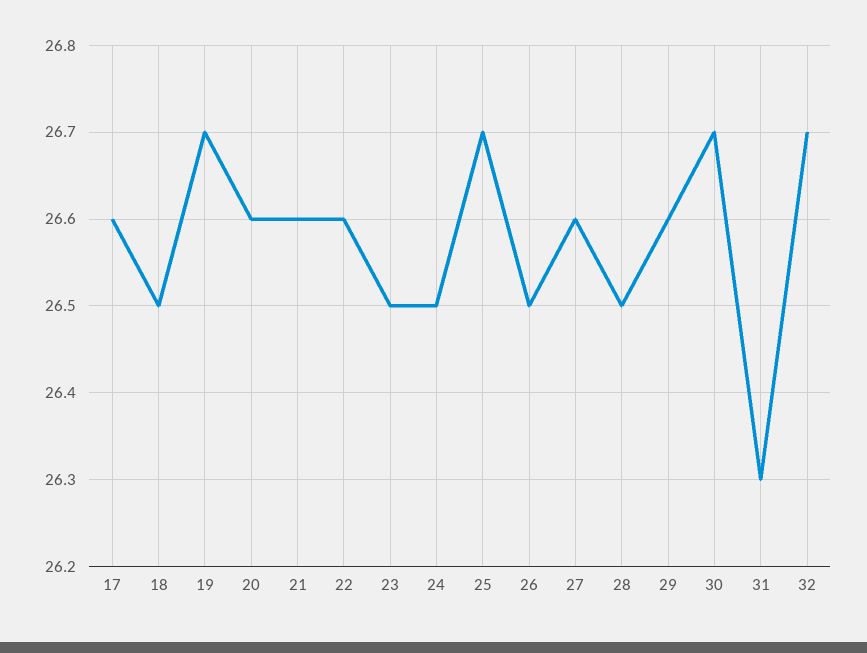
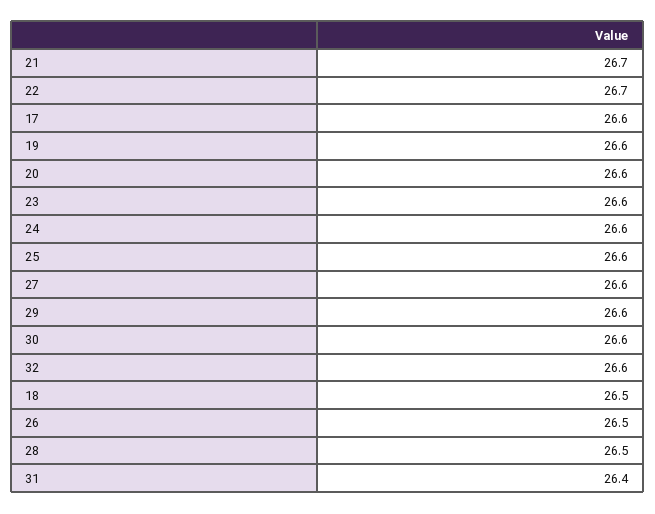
  {
    "17": 26.6,
    "18": 26.5,
-   "19": 26.7,
+   "19": 26.6,
    "20": 26.6,
-   "21": 26.6,
+   "21": 26.7,
-   "22": 26.6,
+   "22": 26.7,
-   "23": 26.5,
+   "23": 26.6,
-   "24": 26.5,
+   "24": 26.6,
-   "25": 26.7,
+   "25": 26.6,
    "26": 26.5,
    "27": 26.6,
    "28": 26.5,
    "29": 26.6,
-   "30": 26.7,
+   "30": 26.6,
-   "31": 26.3,
+   "31": 26.4,
-   "32": 26.7
+   "32": 26.6
  }

